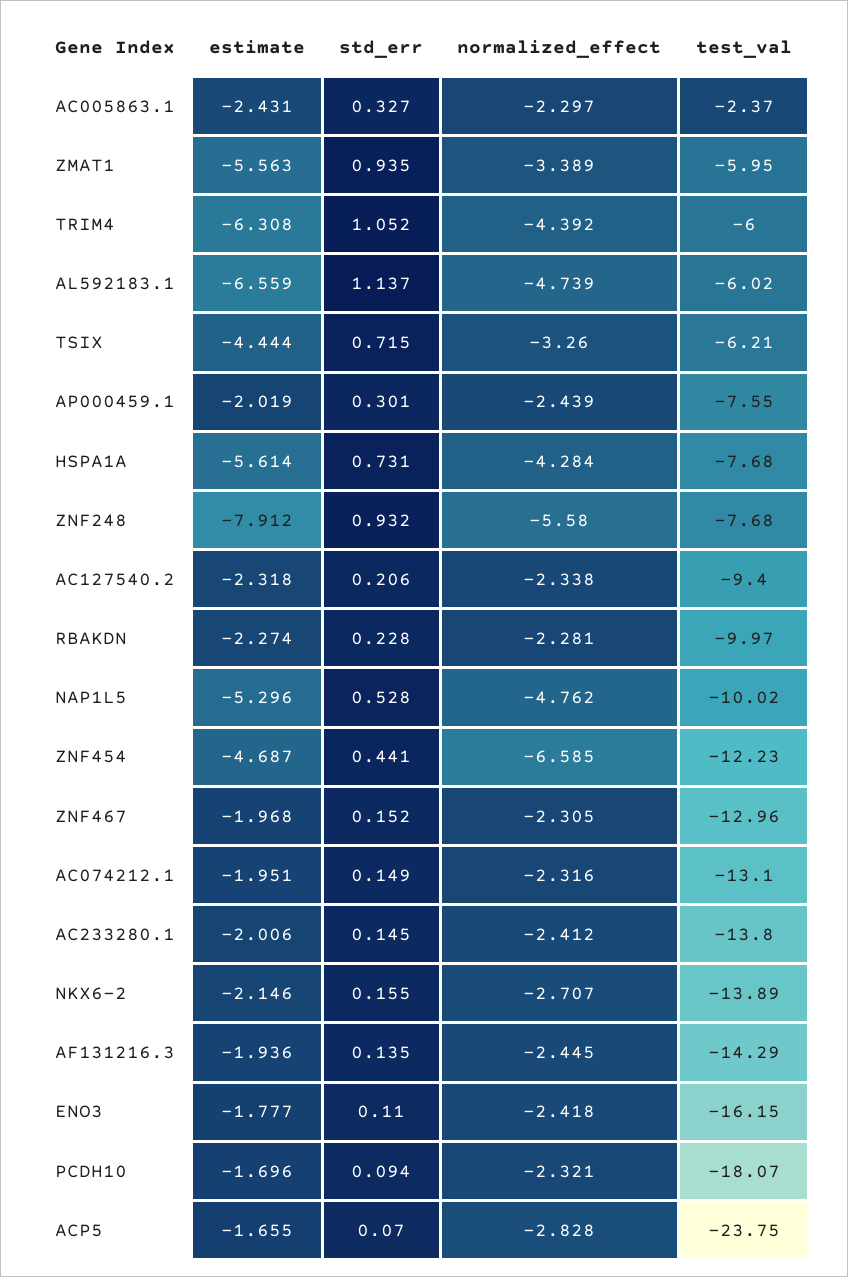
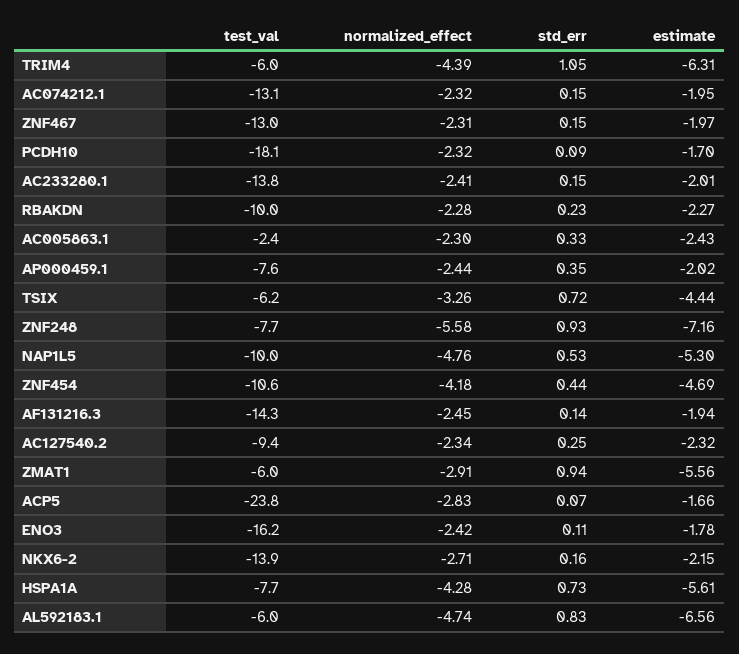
  {
    "estimate": {
      "AC005863.1": -2.431,
      "ZMAT1": -5.563,
      "TRIM4": -6.308,
      "AL592183.1": -6.559,
      "TSIX": -4.444,
      "AP000459.1": -2.019,
      "HSPA1A": -5.614,
-     "ZNF248": -7.912,
+     "ZNF248": -7.16,
      "AC127540.2": -2.318,
      "RBAKDN": -2.274,
      "NAP1L5": -5.296,
      "ZNF454": -4.687,
      "ZNF467": -1.968,
      "AC074212.1": -1.951,
      "AC233280.1": -2.006,
      "NKX6-2": -2.146,
      "AF131216.3": -1.936,
      "ENO3": -1.777,
      "PCDH10": -1.696,
      "ACP5": -1.655
    },
    "std_err": {
      "AC005863.1": 0.327,
      "ZMAT1": 0.935,
      "TRIM4": 1.052,
-     "AL592183.1": 1.137,
+     "AL592183.1": 0.83,
      "TSIX": 0.715,
-     "AP000459.1": 0.301,
+     "AP000459.1": 0.35,
      "HSPA1A": 0.731,
      "ZNF248": 0.932,
-     "AC127540.2": 0.206,
+     "AC127540.2": 0.25,
      "RBAKDN": 0.228,
      "NAP1L5": 0.528,
      "ZNF454": 0.441,
      "ZNF467": 0.152,
      "AC074212.1": 0.149,
      "AC233280.1": 0.145,
      "NKX6-2": 0.155,
      "AF131216.3": 0.135,
      "ENO3": 0.11,
      "PCDH10": 0.094,
      "ACP5": 0.07
    },
    "normalized_effect": {
      "AC005863.1": -2.297,
-     "ZMAT1": -3.389,
+     "ZMAT1": -2.91,
      "TRIM4": -4.392,
      "AL592183.1": -4.739,
      "TSIX": -3.26,
      "AP000459.1": -2.439,
      "HSPA1A": -4.284,
      "ZNF248": -5.58,
      "AC127540.2": -2.338,
      "RBAKDN": -2.281,
      "NAP1L5": -4.762,
-     "ZNF454": -6.585,
+     "ZNF454": -4.18,
      "ZNF467": -2.305,
      "AC074212.1": -2.316,
      "AC233280.1": -2.412,
      "NKX6-2": -2.707,
      "AF131216.3": -2.445,
      "ENO3": -2.418,
      "PCDH10": -2.321,
      "ACP5": -2.828
    },
    "test_val": {
      "AC005863.1": -2.37,
      "ZMAT1": -5.95,
      "TRIM4": -6,
      "AL592183.1": -6.02,
      "TSIX": -6.21,
      "AP000459.1": -7.55,
      "HSPA1A": -7.68,
      "ZNF248": -7.68,
      "AC127540.2": -9.4,
      "RBAKDN": -9.97,
      "NAP1L5": -10.02,
-     "ZNF454": -12.23,
+     "ZNF454": -10.6,
      "ZNF467": -12.96,
      "AC074212.1": -13.1,
      "AC233280.1": -13.8,
      "NKX6-2": -13.89,
      "AF131216.3": -14.29,
      "ENO3": -16.15,
      "PCDH10": -18.07,
      "ACP5": -23.75
    }
  }

